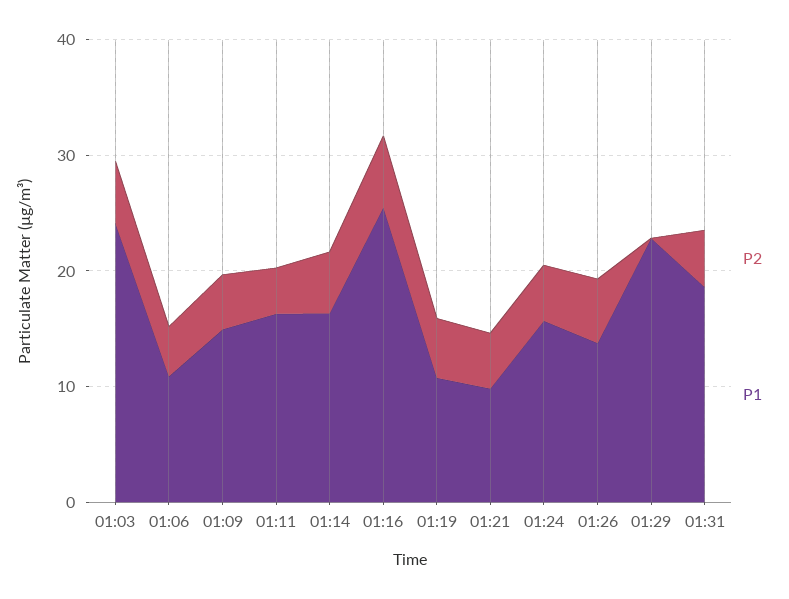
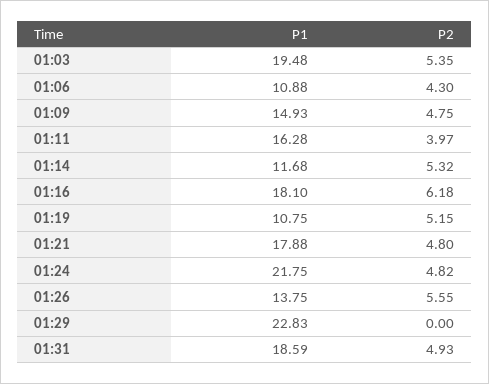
  {
    "P2": {
      "01:03": 5.35,
      "01:06": 4.3,
      "01:09": 4.75,
      "01:11": 3.97,
      "01:14": 5.32,
      "01:16": 6.18,
      "01:19": 5.15,
      "01:21": 4.8,
      "01:24": 4.82,
      "01:26": 5.55,
      "01:29": 0,
      "01:31": 4.93
    },
    "P1": {
-     "01:03": 24,
+     "01:03": 19.48,
      "01:06": 10.88,
      "01:09": 14.93,
      "01:11": 16.28,
-     "01:14": 16,
+     "01:14": 11.68,
-     "01:16": 26,
+     "01:16": 18.1,
      "01:19": 10.75,
-     "01:21": 10,
+     "01:21": 17.88,
-     "01:24": 16,
+     "01:24": 21.75,
      "01:26": 13.75,
      "01:29": 22.83,
      "01:31": 18.59
    }
  }

